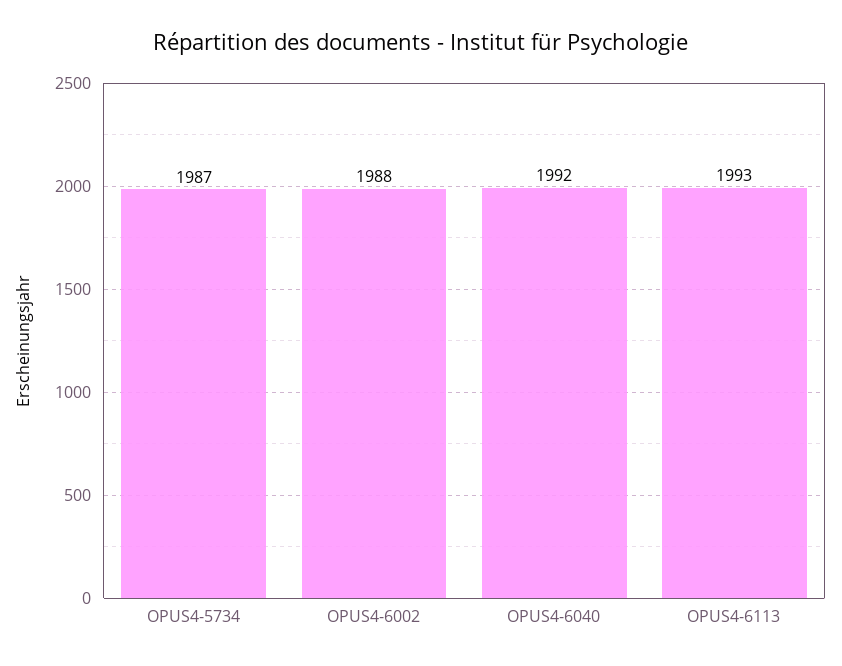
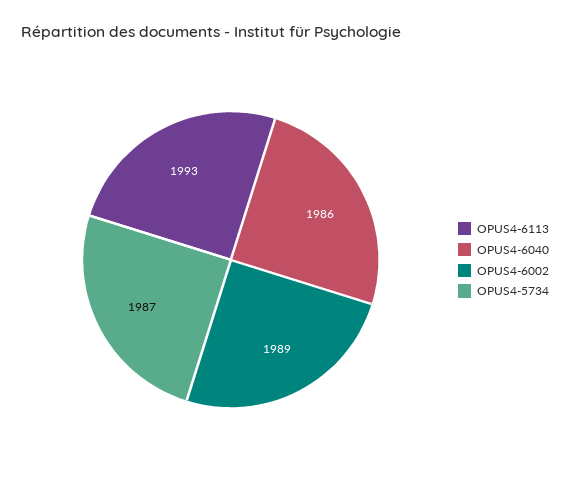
  {
    "OPUS4-5734": 1987,
-   "OPUS4-6002": 1988,
+   "OPUS4-6002": 1989,
-   "OPUS4-6040": 1992,
+   "OPUS4-6040": 1986,
    "OPUS4-6113": 1993
  }

